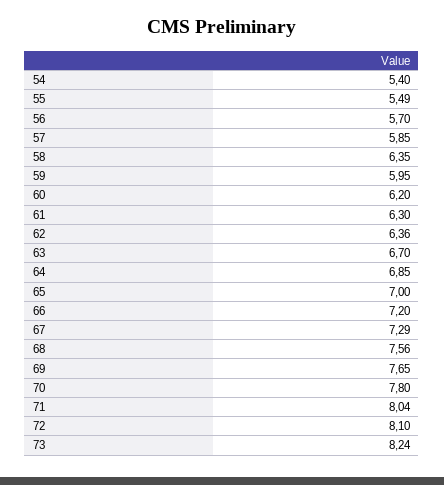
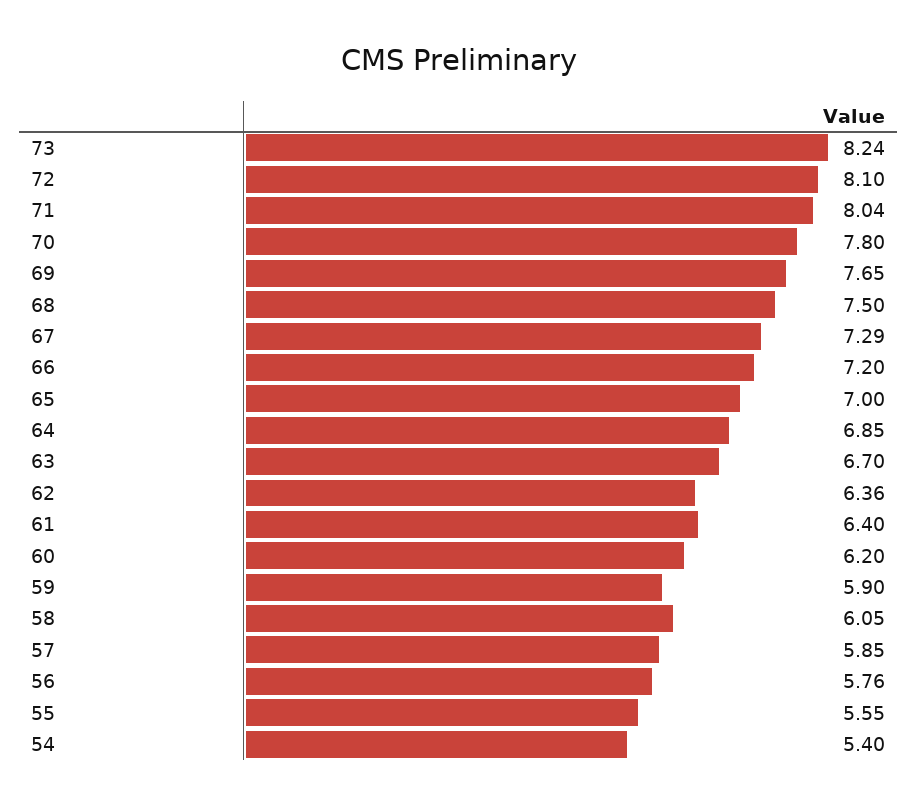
  {
    "54": 5.4,
-   "55": 5.49,
+   "55": 5.55,
-   "56": 5.7,
+   "56": 5.76,
    "57": 5.85,
-   "58": 6.35,
+   "58": 6.05,
-   "59": 5.95,
+   "59": 5.9,
    "60": 6.2,
-   "61": 6.3,
+   "61": 6.4,
    "62": 6.36,
    "63": 6.7,
    "64": 6.85,
    "65": 7,
    "66": 7.2,
    "67": 7.29,
-   "68": 7.56,
+   "68": 7.5,
    "69": 7.65,
    "70": 7.8,
    "71": 8.04,
    "72": 8.1,
    "73": 8.24
  }

